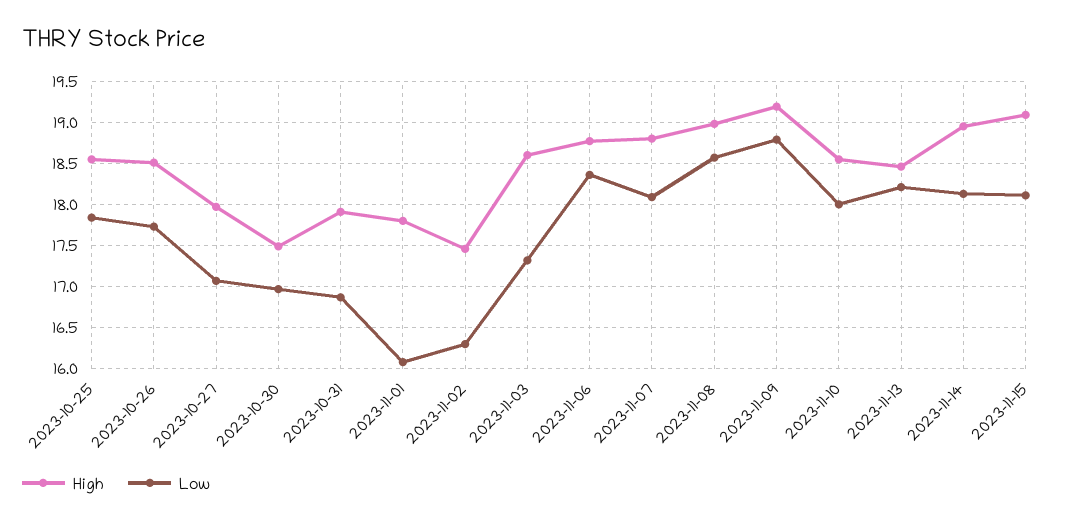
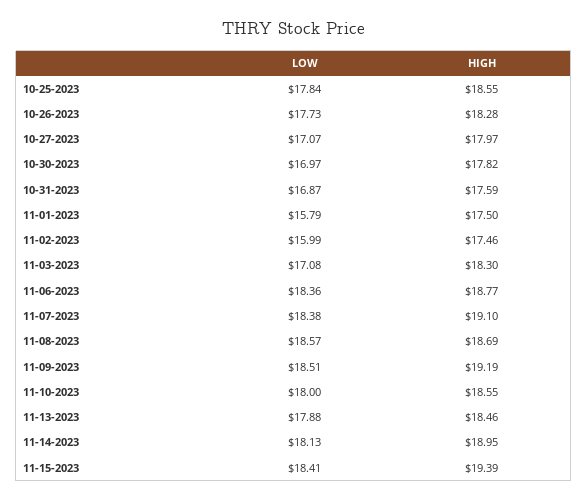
  {
    "High": {
      "2023-10-25": 18.55,
-     "2023-10-26": 18.5,
+     "2023-10-26": 18.28,
      "2023-10-27": 17.97,
-     "2023-10-30": 17.5,
+     "2023-10-30": 17.82,
-     "2023-10-31": 17.9,
+     "2023-10-31": 17.59,
-     "2023-11-01": 17.8,
+     "2023-11-01": 17.5,
      "2023-11-02": 17.46,
-     "2023-11-03": 18.6,
+     "2023-11-03": 18.3,
      "2023-11-06": 18.77,
-     "2023-11-07": 18.8,
+     "2023-11-07": 19.1,
-     "2023-11-08": 19,
+     "2023-11-08": 18.69,
      "2023-11-09": 19.19,
      "2023-11-10": 18.55,
      "2023-11-13": 18.46,
      "2023-11-14": 18.95,
-     "2023-11-15": 19.1
+     "2023-11-15": 19.39
    },
    "Low": {
      "2023-10-25": 17.84,
      "2023-10-26": 17.73,
      "2023-10-27": 17.07,
      "2023-10-30": 16.97,
      "2023-10-31": 16.87,
-     "2023-11-01": 16.1,
+     "2023-11-01": 15.79,
-     "2023-11-02": 16.3,
+     "2023-11-02": 15.99,
-     "2023-11-03": 17.3,
+     "2023-11-03": 17.08,
      "2023-11-06": 18.36,
-     "2023-11-07": 18.1,
+     "2023-11-07": 18.38,
      "2023-11-08": 18.57,
-     "2023-11-09": 18.8,
+     "2023-11-09": 18.51,
      "2023-11-10": 18,
-     "2023-11-13": 18.2,
+     "2023-11-13": 17.88,
      "2023-11-14": 18.13,
-     "2023-11-15": 18.1
+     "2023-11-15": 18.41
    }
  }

